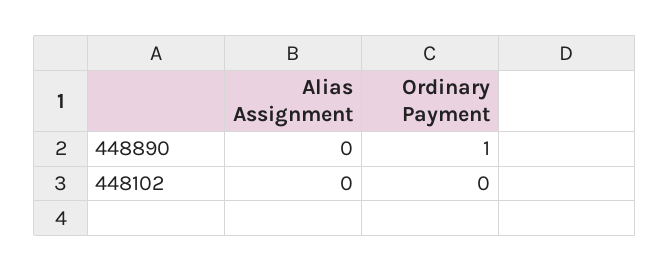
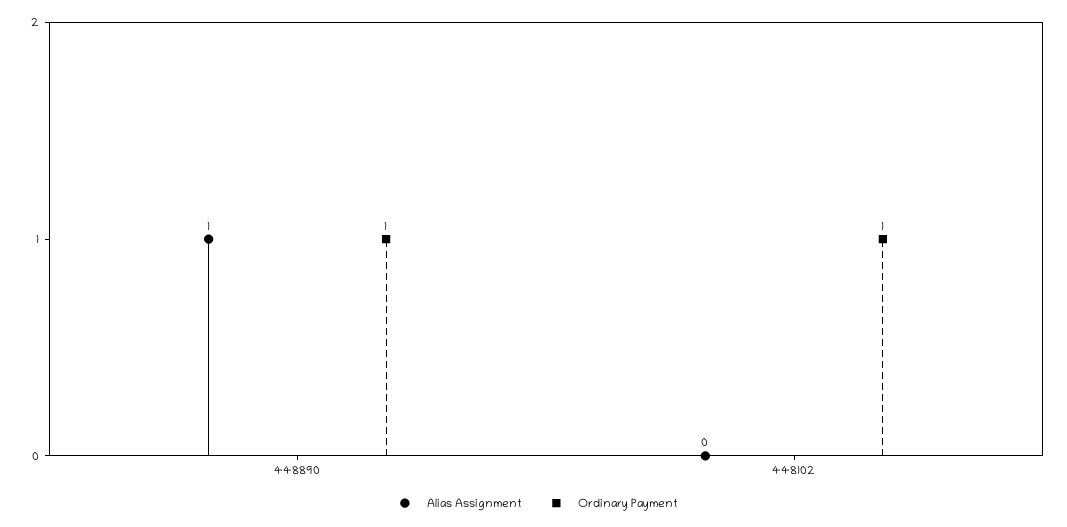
  {
    "Alias Assignment": {
-     "448890": 0,
+     "448890": 1,
      "448102": 0
    },
    "Ordinary Payment": {
      "448890": 1,
-     "448102": 0
+     "448102": 1
    }
  }

